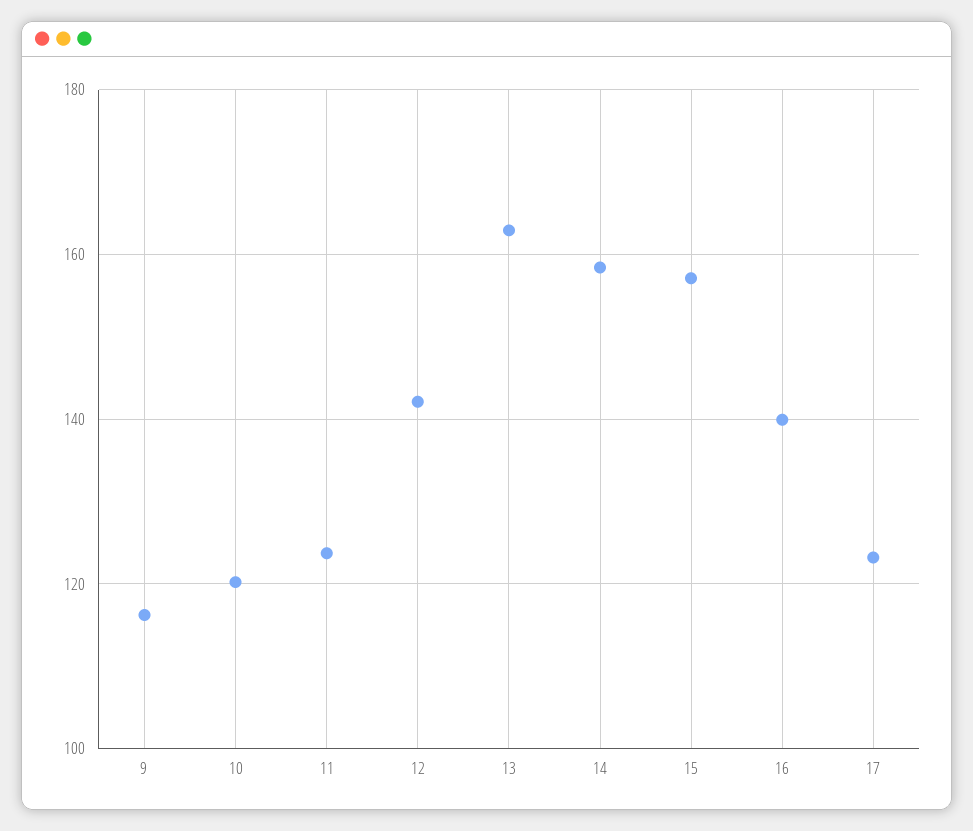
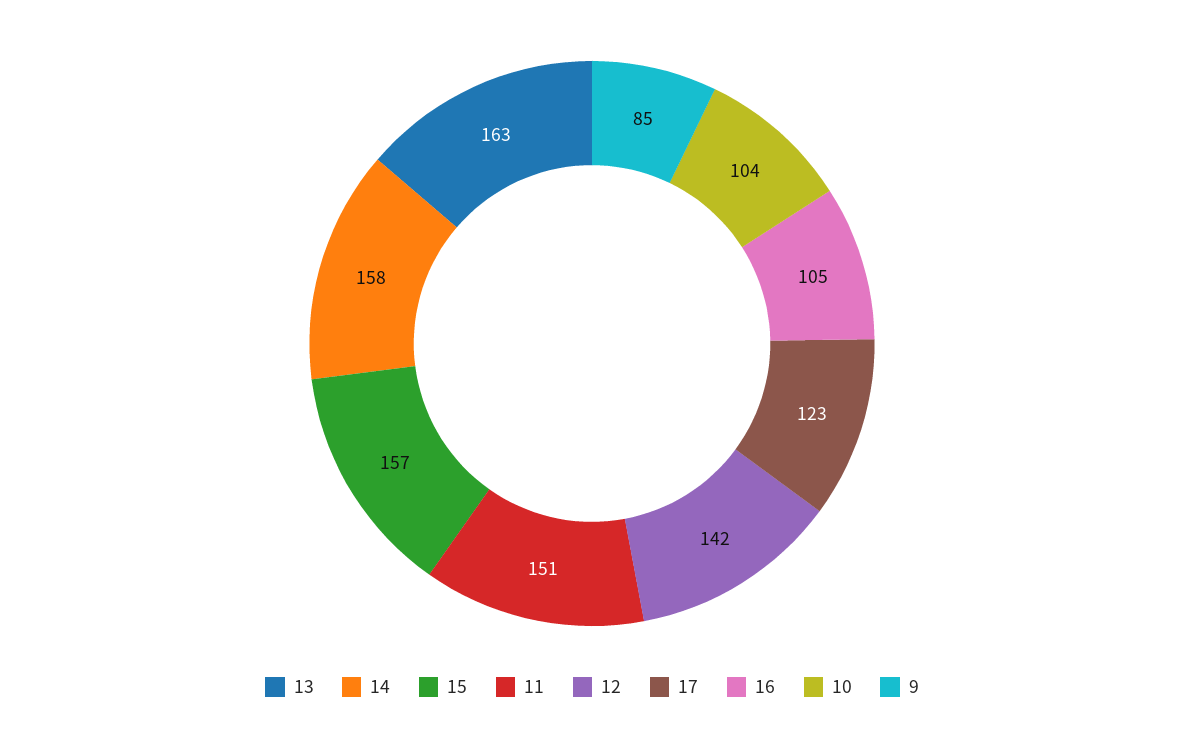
  {
-   "9": 116,
+   "9": 85,
-   "10": 120,
+   "10": 104,
-   "11": 124,
+   "11": 151,
    "12": 142,
    "13": 163,
    "14": 158,
    "15": 157,
-   "16": 140,
+   "16": 105,
    "17": 123
  }

